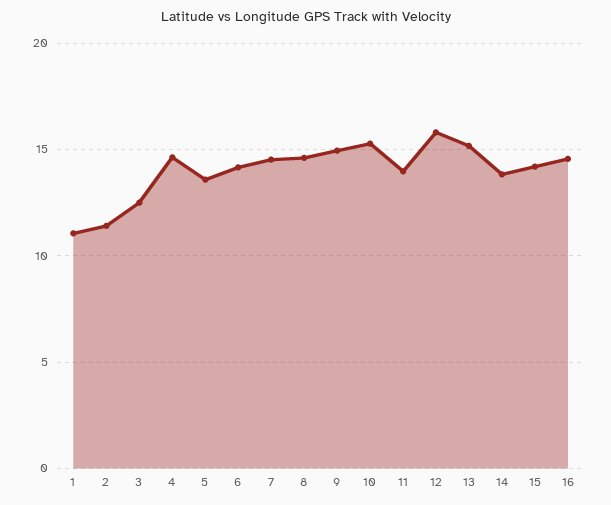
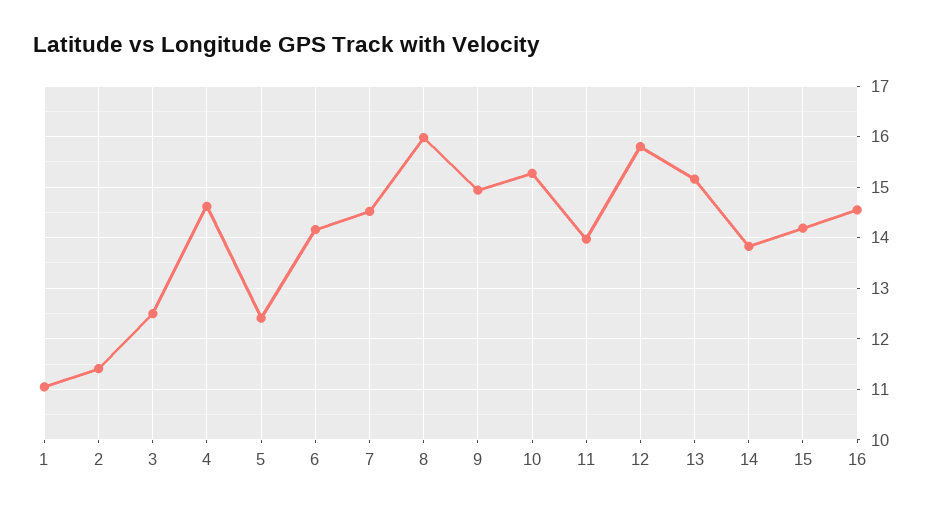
  {
    "1": 11,
    "2": 11.4,
    "3": 12.6,
    "4": 14.6,
-   "5": 13.5,
+   "5": 12.4,
    "6": 14.2,
    "7": 14.6,
-   "8": 14.5,
+   "8": 16,
    "9": 15,
    "10": 15.2,
    "11": 14,
    "12": 15.8,
    "13": 15.2,
    "14": 13.8,
    "15": 14.2,
    "16": 14.6
  }

